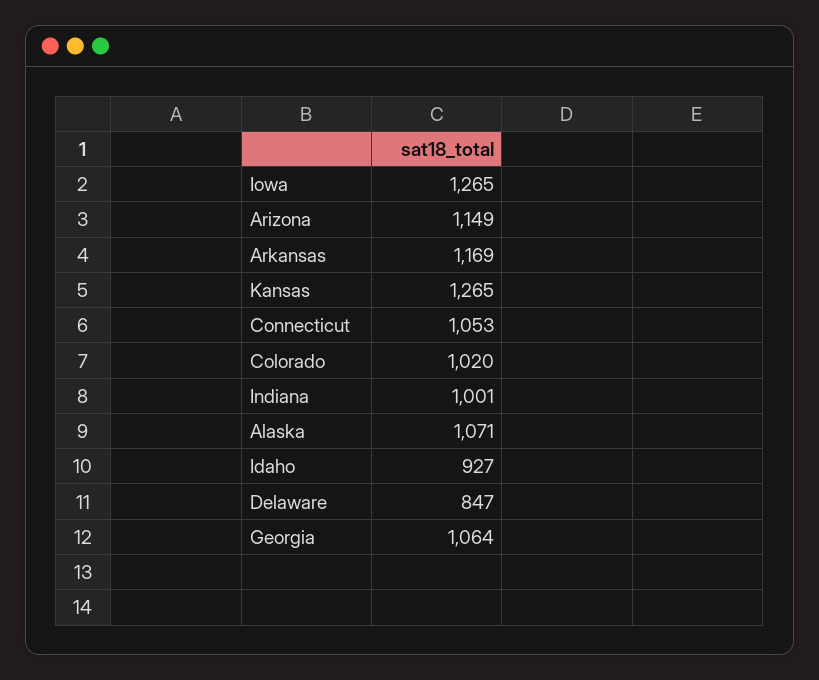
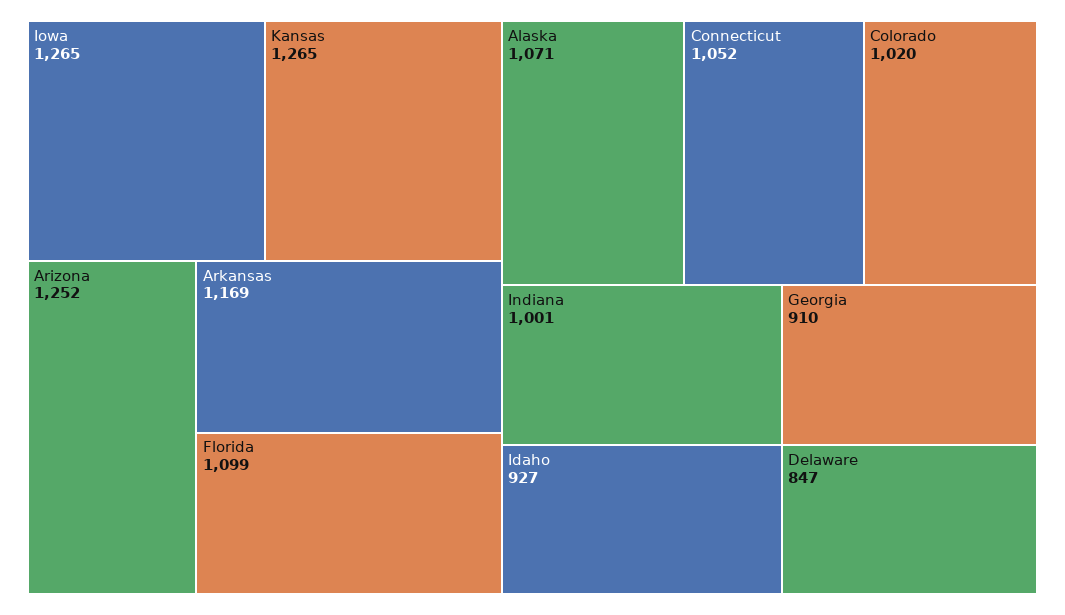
  {
    "Iowa": 1265,
-   "Arizona": 1149,
+   "Arizona": 1252,
    "Arkansas": 1169,
    "Kansas": 1265,
-   "Connecticut": 1053,
+   "Connecticut": 1052,
    "Colorado": 1020,
    "Indiana": 1001,
    "Alaska": 1071,
    "Idaho": 927,
    "Delaware": 847,
-   "Georgia": 1064
+   "Georgia": 910,
+   "Florida": 1099
  }

